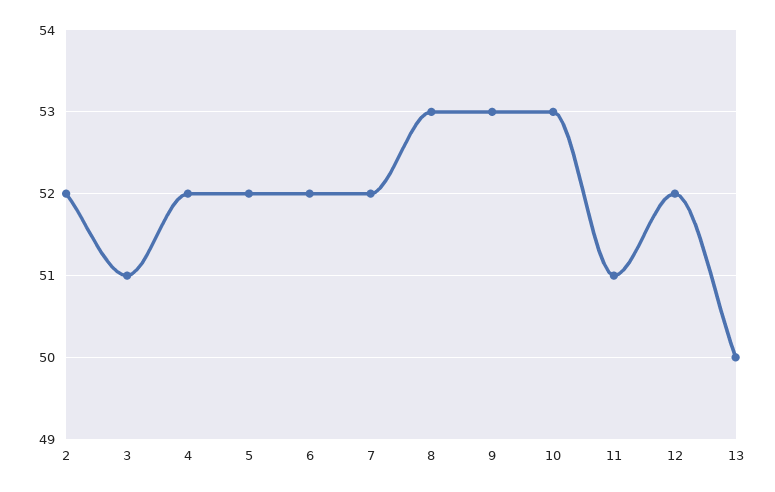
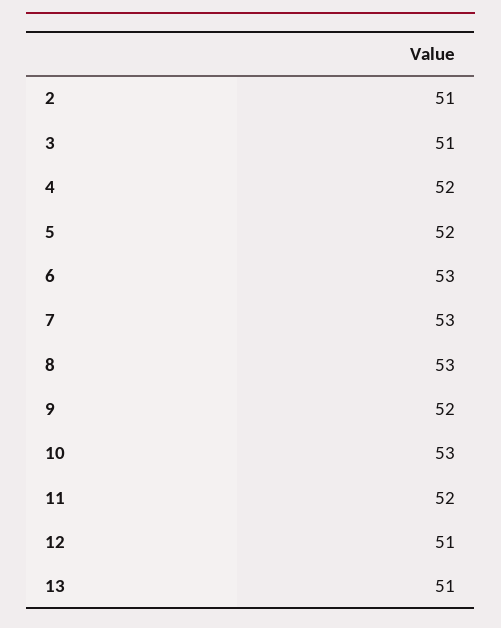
  {
-   "2": 52,
+   "2": 51,
    "3": 51,
    "4": 52,
    "5": 52,
-   "6": 52,
+   "6": 53,
-   "7": 52,
+   "7": 53,
    "8": 53,
-   "9": 53,
+   "9": 52,
    "10": 53,
-   "11": 51,
+   "11": 52,
-   "12": 52,
+   "12": 51,
-   "13": 50
+   "13": 51
  }

